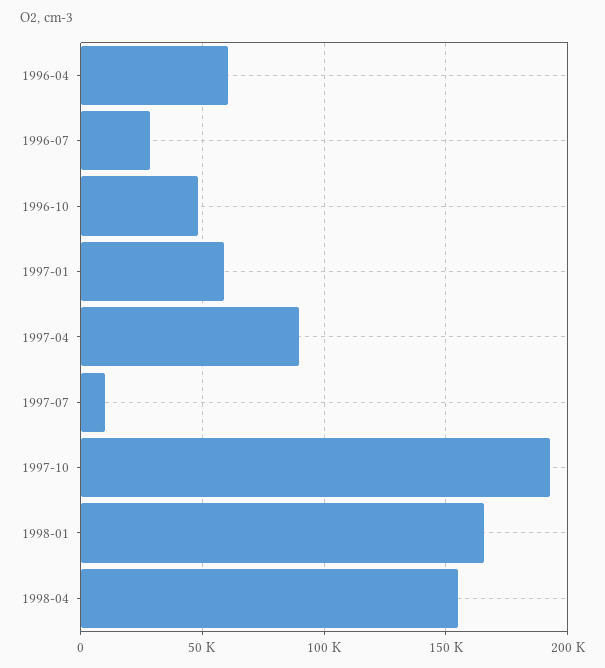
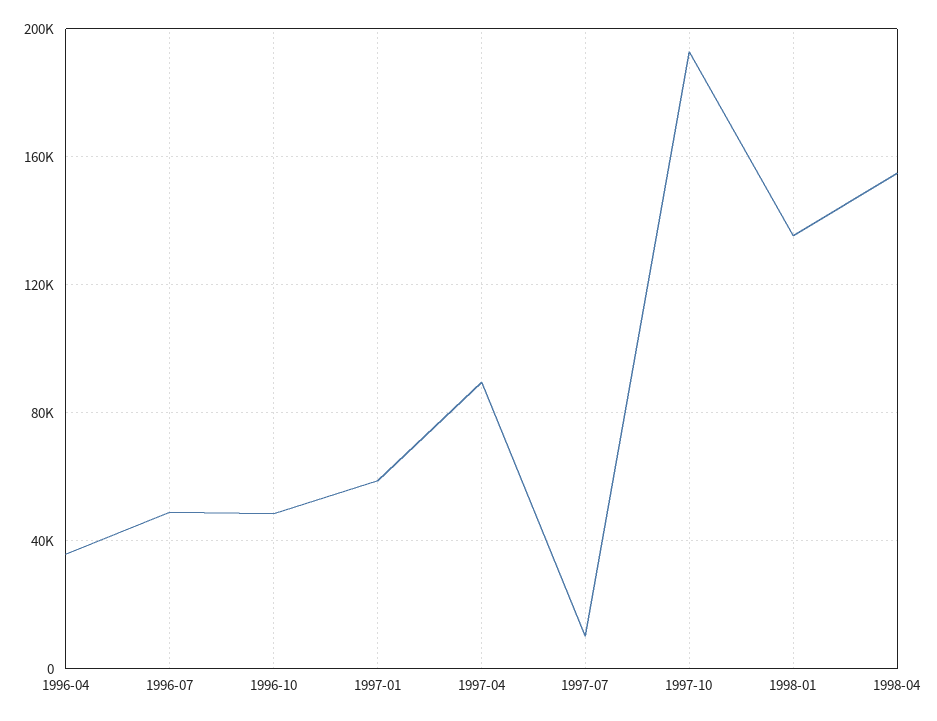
  {
-   "1996-04": 60000,
+   "1996-04": 35000,
-   "1996-07": 30000,
+   "1996-07": 50000,
    "1996-10": 50000,
    "1997-01": 60000,
    "1997-04": 90000,
    "1997-07": 10000,
    "1997-10": 195000,
-   "1998-01": 165000,
+   "1998-01": 135000,
    "1998-04": 155000
  }

